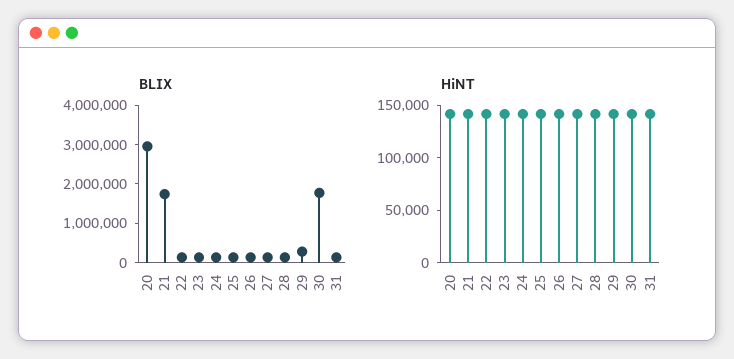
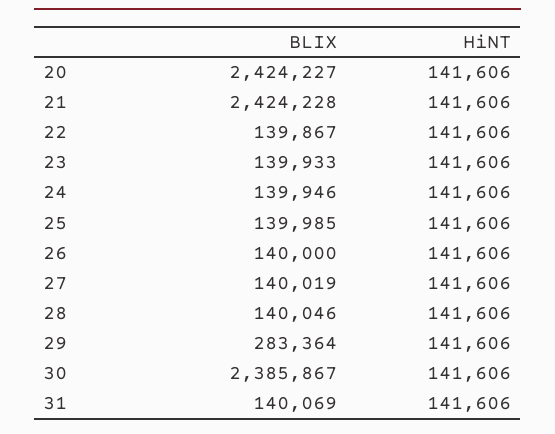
  {
    "BLIX": {
-     "20": 3000000,
+     "20": 2424227,
-     "21": 1750000,
+     "21": 2424228,
      "22": 139867,
      "23": 139933,
      "24": 139946,
      "25": 139985,
      "26": 140000,
      "27": 140019,
      "28": 140046,
      "29": 283364,
-     "30": 1750000,
+     "30": 2385867,
      "31": 140069
    },
    "HiNT": {
      "20": 141606,
      "21": 141606,
      "22": 141606,
      "23": 141606,
      "24": 141606,
      "25": 141606,
      "26": 141606,
      "27": 141606,
      "28": 141606,
      "29": 141606,
      "30": 141606,
      "31": 141606
    }
  }

